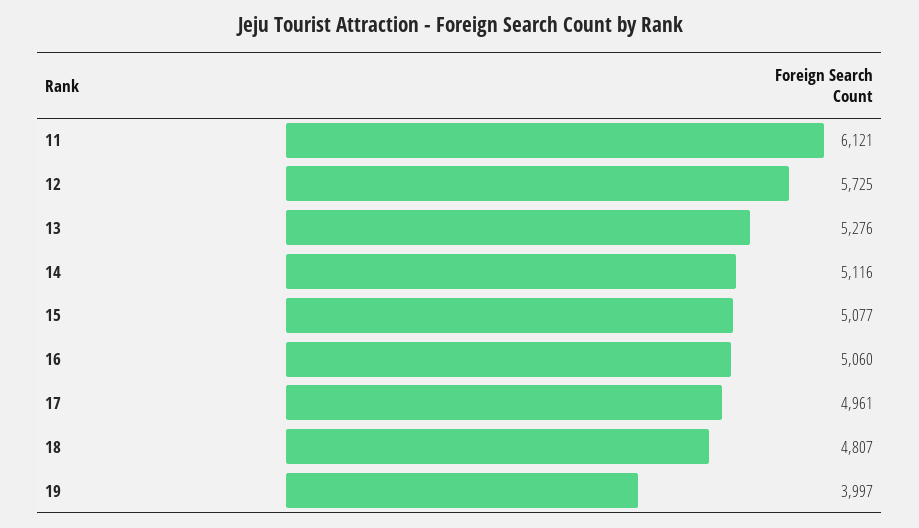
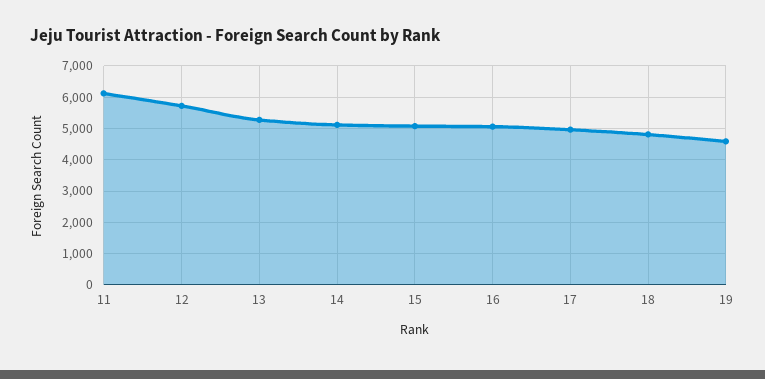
  {
    "11": 6121,
    "12": 5725,
    "13": 5276,
    "14": 5116,
    "15": 5077,
    "16": 5060,
    "17": 4961,
    "18": 4807,
-   "19": 3997
+   "19": 4600
  }

